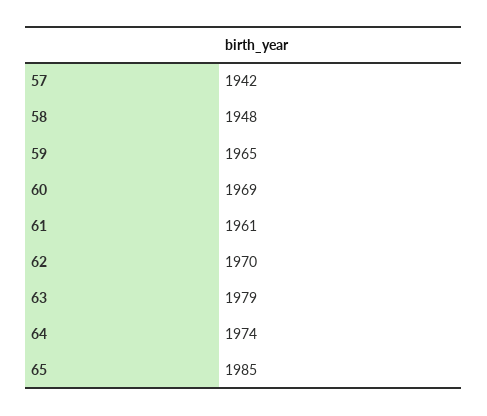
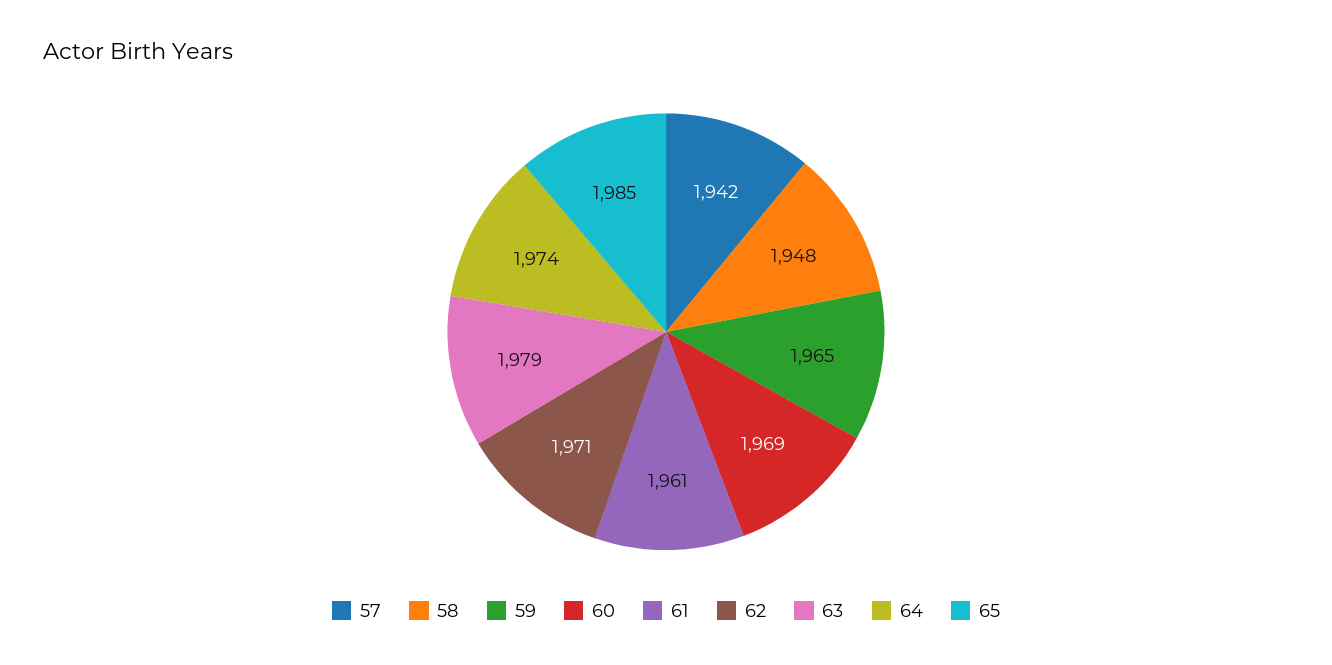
  {
    "57": 1942,
    "58": 1948,
    "59": 1965,
    "60": 1969,
    "61": 1961,
-   "62": 1970,
+   "62": 1971,
    "63": 1979,
    "64": 1974,
    "65": 1985
  }

